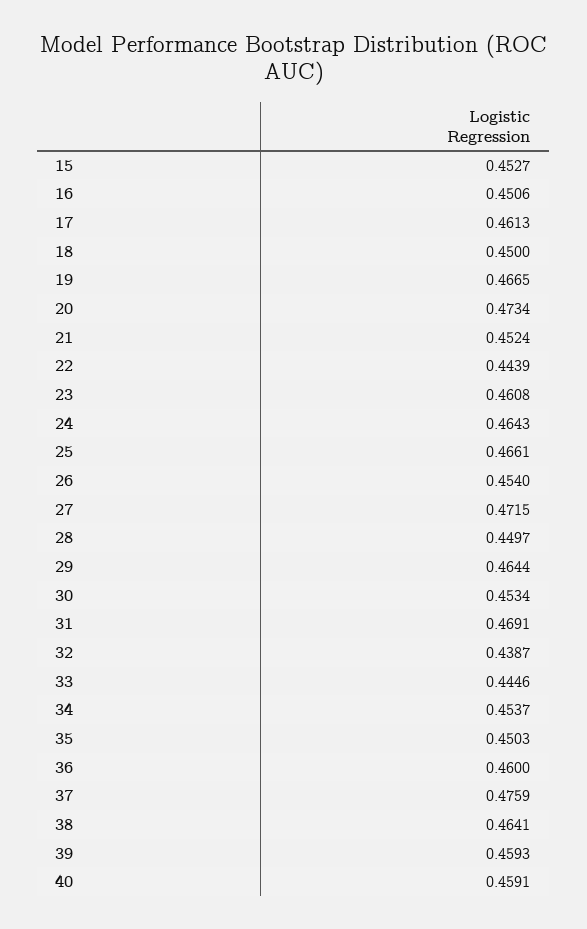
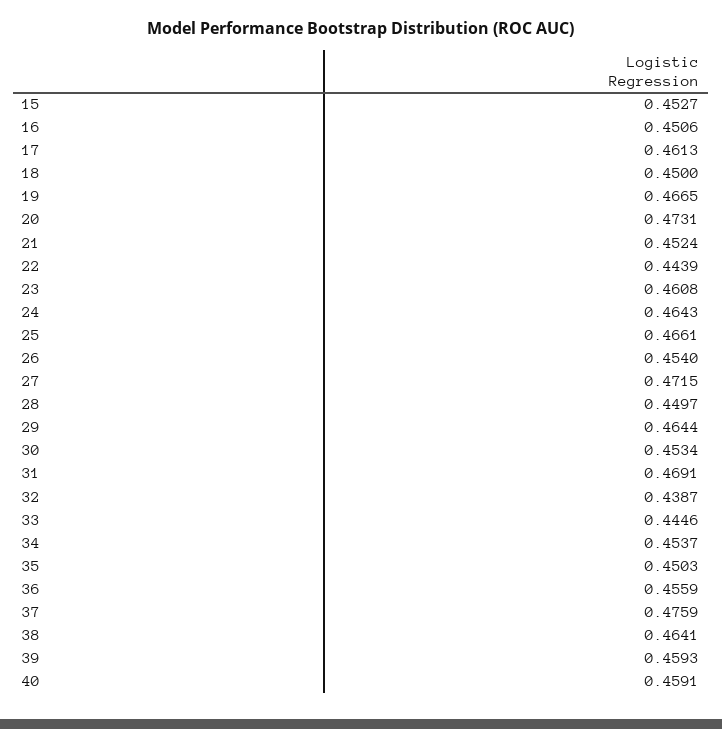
  {
    "15": 0.4527,
    "16": 0.4506,
    "17": 0.4613,
    "18": 0.45,
    "19": 0.4665,
-   "20": 0.4734,
+   "20": 0.4731,
    "21": 0.4524,
    "22": 0.4439,
    "23": 0.4608,
    "24": 0.4643,
    "25": 0.4661,
    "26": 0.454,
    "27": 0.4715,
    "28": 0.4497,
    "29": 0.4644,
    "30": 0.4534,
    "31": 0.4691,
    "32": 0.4387,
    "33": 0.4446,
    "34": 0.4537,
    "35": 0.4503,
-   "36": 0.46,
+   "36": 0.4559,
    "37": 0.4759,
    "38": 0.4641,
    "39": 0.4593,
    "40": 0.4591
  }

